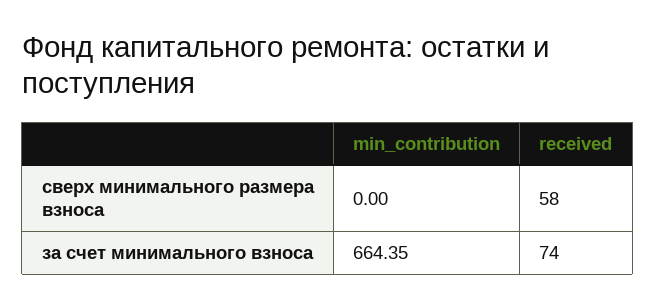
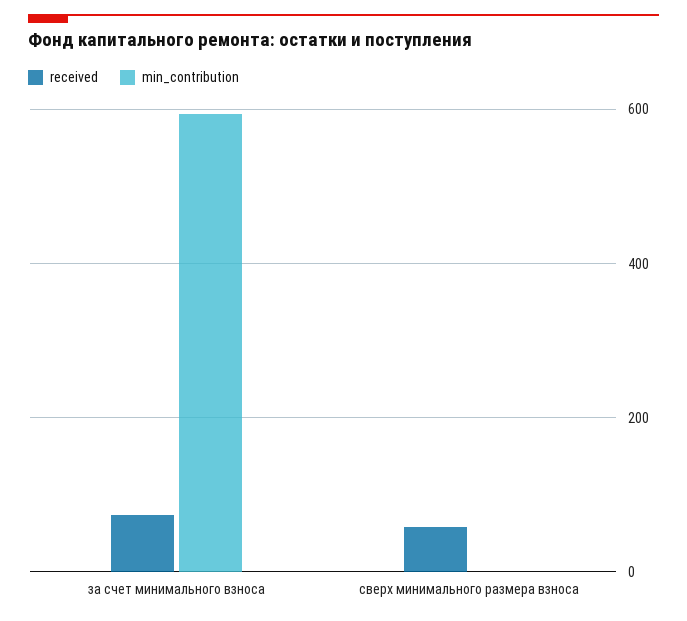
  {
    "min_contribution": {
      "сверх минимального размера взноса": 0,
-     "за счет минимального взноса": 664.35
+     "за счет минимального взноса": 600
    },
    "received": {
      "сверх минимального размера взноса": 58,
      "за счет минимального взноса": 74
    }
  }

